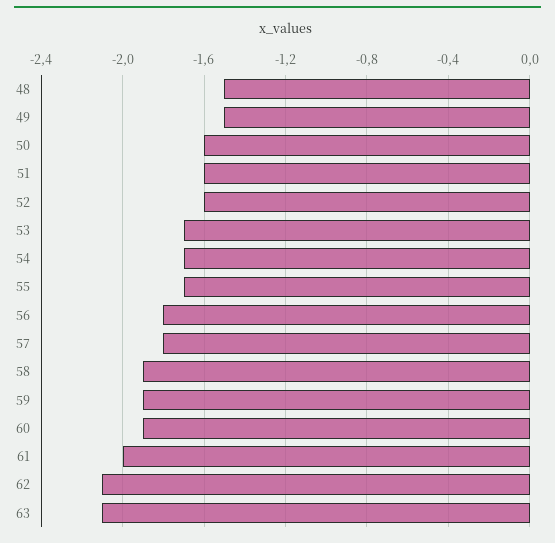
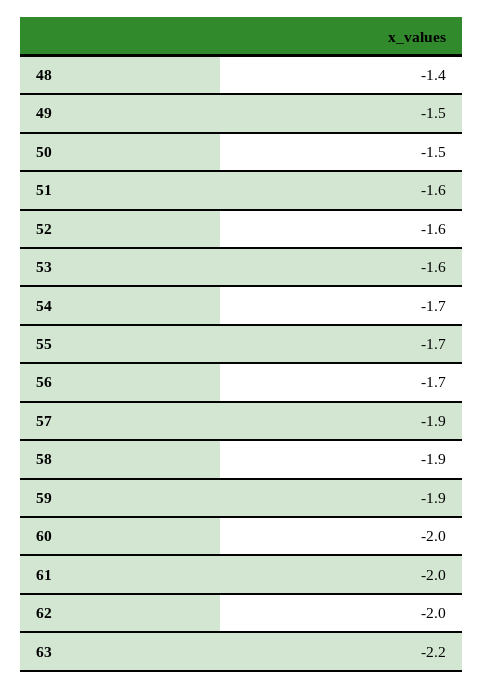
  {
-   "48": -1.5,
+   "48": -1.4,
    "49": -1.5,
-   "50": -1.6,
+   "50": -1.5,
    "51": -1.6,
    "52": -1.6,
-   "53": -1.7,
+   "53": -1.6,
    "54": -1.7,
    "55": -1.7,
-   "56": -1.8,
+   "56": -1.7,
-   "57": -1.8,
+   "57": -1.9,
    "58": -1.9,
    "59": -1.9,
-   "60": -1.9,
+   "60": -2,
    "61": -2,
-   "62": -2.1,
+   "62": -2,
-   "63": -2.1
+   "63": -2.2
  }

